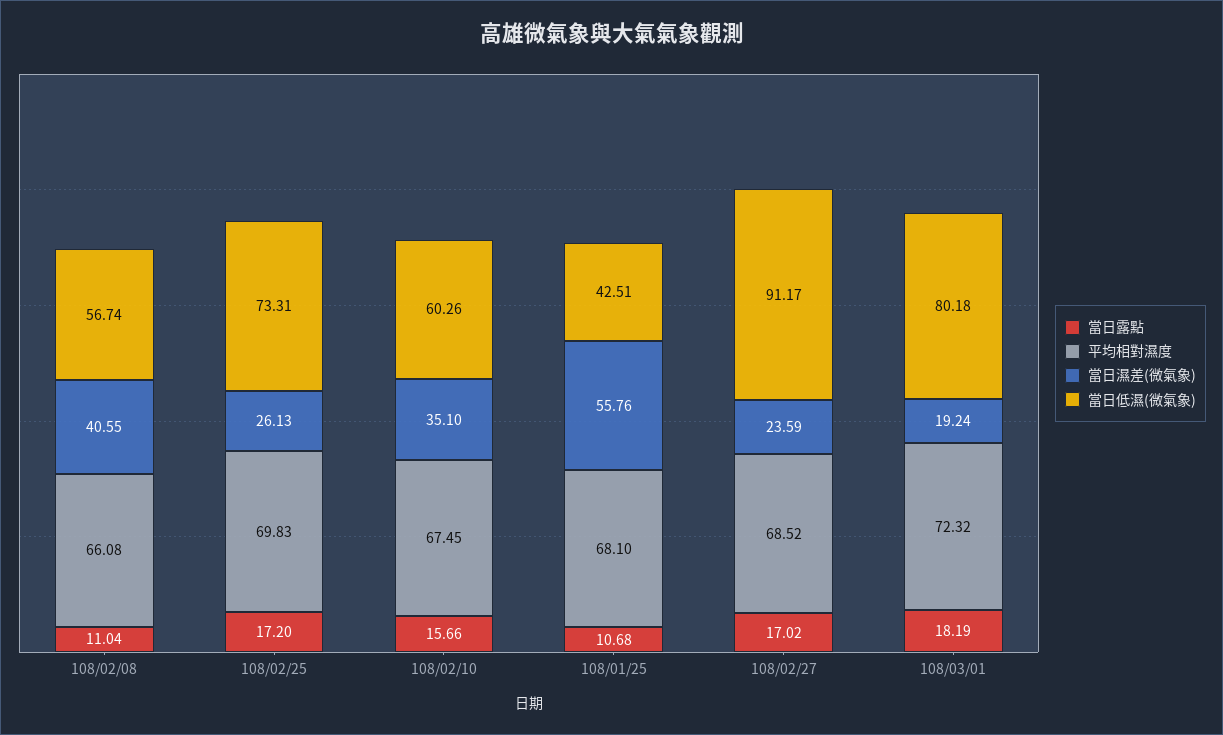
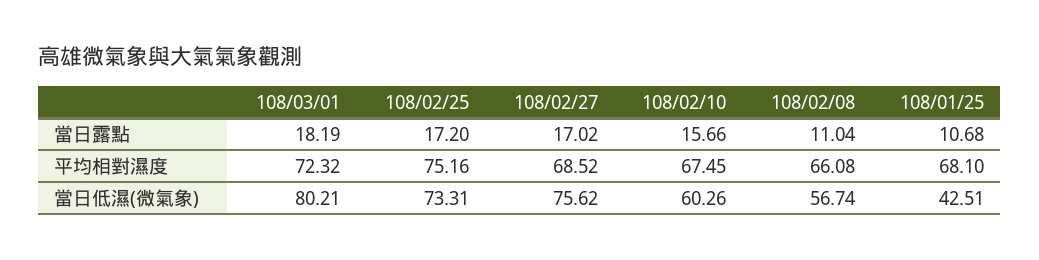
  {
    "當日露點": {
      "108/02/08": 11.04,
      "108/02/25": 17.2,
      "108/02/10": 15.66,
      "108/01/25": 10.68,
      "108/02/27": 17.02,
      "108/03/01": 18.19
    },
    "平均相對濕度": {
      "108/02/08": 66.08,
-     "108/02/25": 69.83,
+     "108/02/25": 75.16,
      "108/02/10": 67.45,
      "108/01/25": 68.1,
      "108/02/27": 68.52,
      "108/03/01": 72.32
    },
-   "當日濕差(微氣象)": {
-     "108/02/08": 40.55,
-     "108/02/25": 26.13,
-     "108/02/10": 35.1,
-     "108/01/25": 55.76,
-     "108/02/27": 23.59,
-     "108/03/01": 19.24
-   },
    "當日低濕(微氣象)": {
      "108/02/08": 56.74,
      "108/02/25": 73.31,
      "108/02/10": 60.26,
      "108/01/25": 42.51,
-     "108/02/27": 91.17,
+     "108/02/27": 75.62,
-     "108/03/01": 80.18
+     "108/03/01": 80.21
    }
  }

